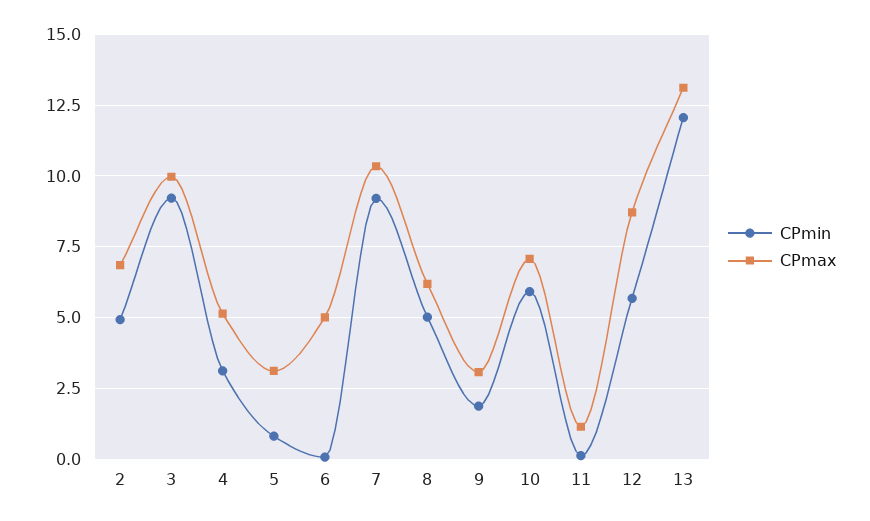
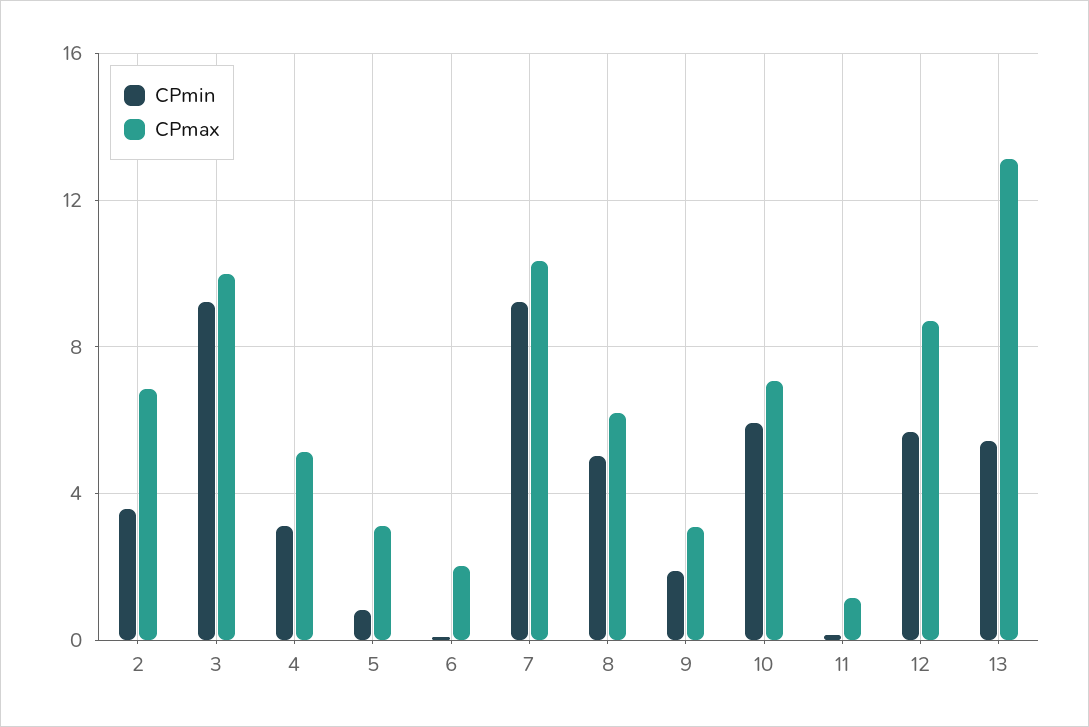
  {
    "CPmin": {
-     "2": 5,
+     "2": 3.5,
      "3": 9.25,
      "4": 3,
      "5": 0.75,
      "6": 0,
      "7": 9.25,
      "8": 5,
      "9": 2,
      "10": 6,
      "11": 0.25,
      "12": 5.75,
-     "13": 12
+     "13": 5.5
    },
    "CPmax": {
      "2": 6.75,
      "3": 10,
      "4": 5.25,
      "5": 3,
-     "6": 5,
+     "6": 2,
      "7": 10.25,
      "8": 6.25,
      "9": 3,
      "10": 7,
      "11": 1.25,
      "12": 8.75,
      "13": 13
    }
  }

